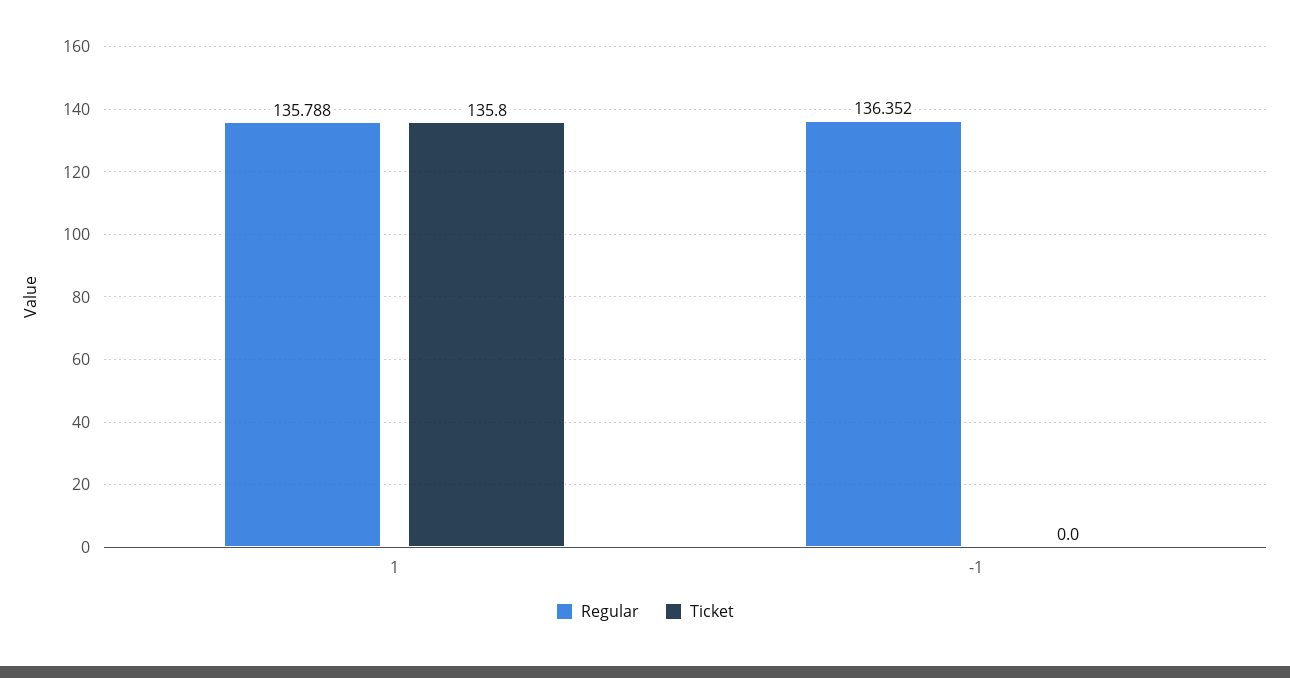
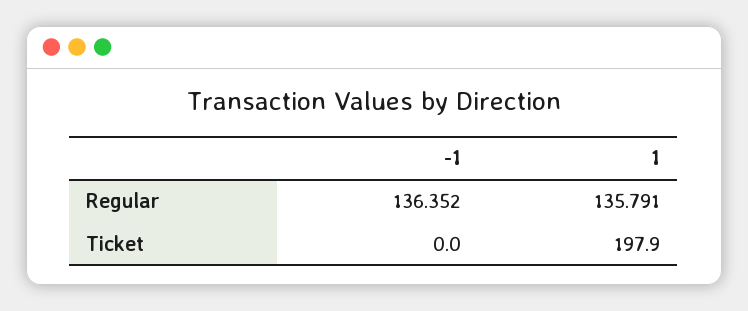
  {
    "Regular": {
-     "1": 135.788,
+     "1": 135.791,
      "-1": 136.352
    },
    "Ticket": {
-     "1": 135.8,
+     "1": 197.9,
      "-1": 0
    }
  }

